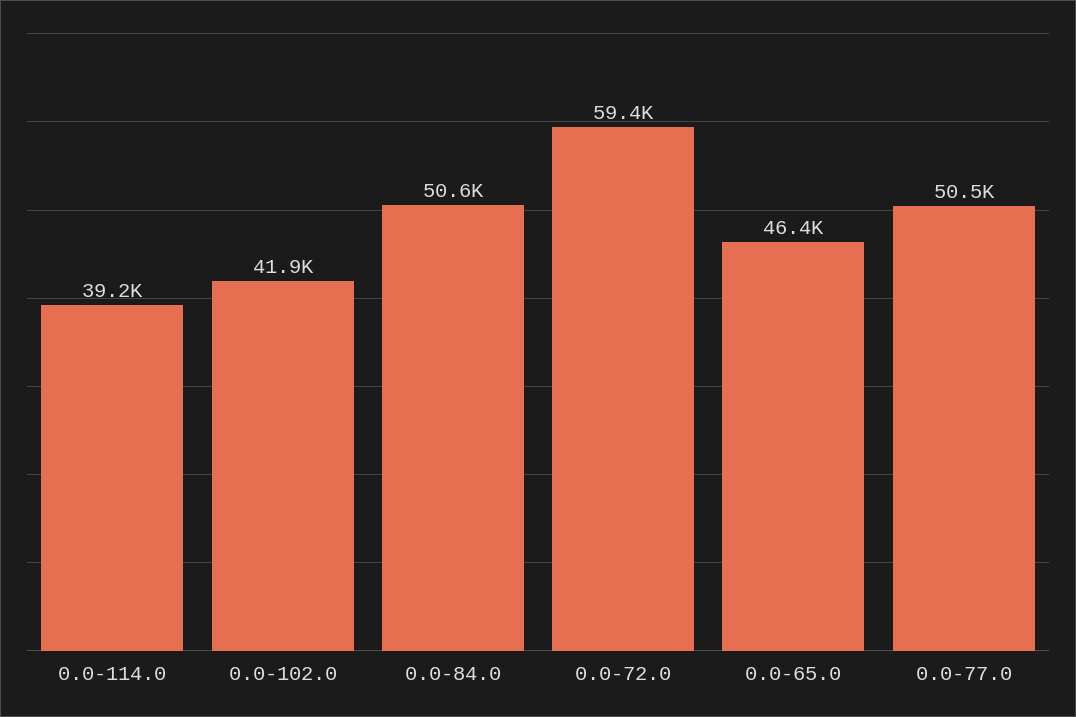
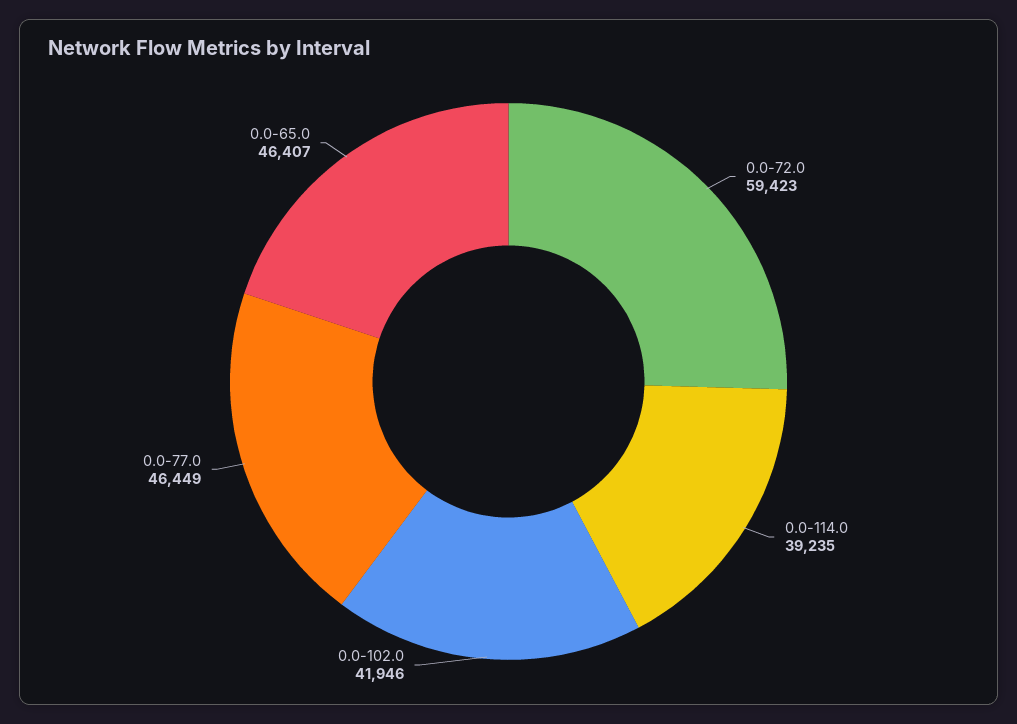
  {
    "0.0-114.0": 39235,
    "0.0-102.0": 41946,
-   "0.0-84.0": 50600,
    "0.0-72.0": 59423,
    "0.0-65.0": 46407,
-   "0.0-77.0": 50500
+   "0.0-77.0": 46449
  }

